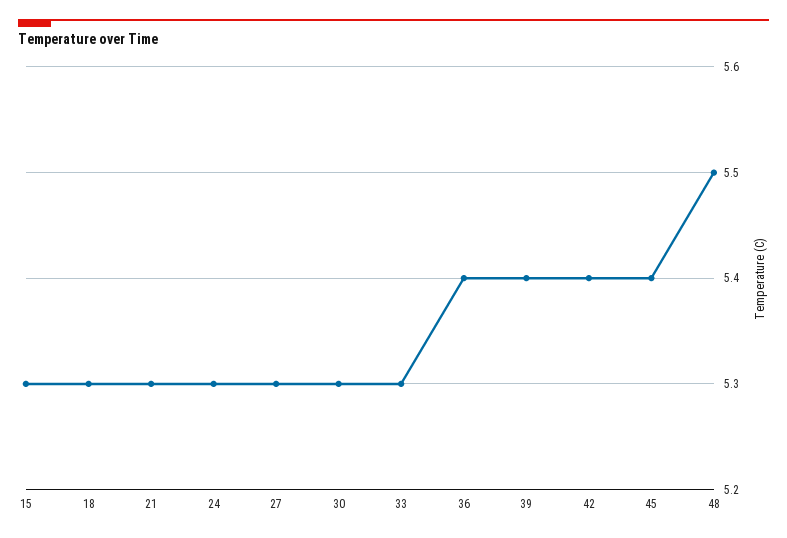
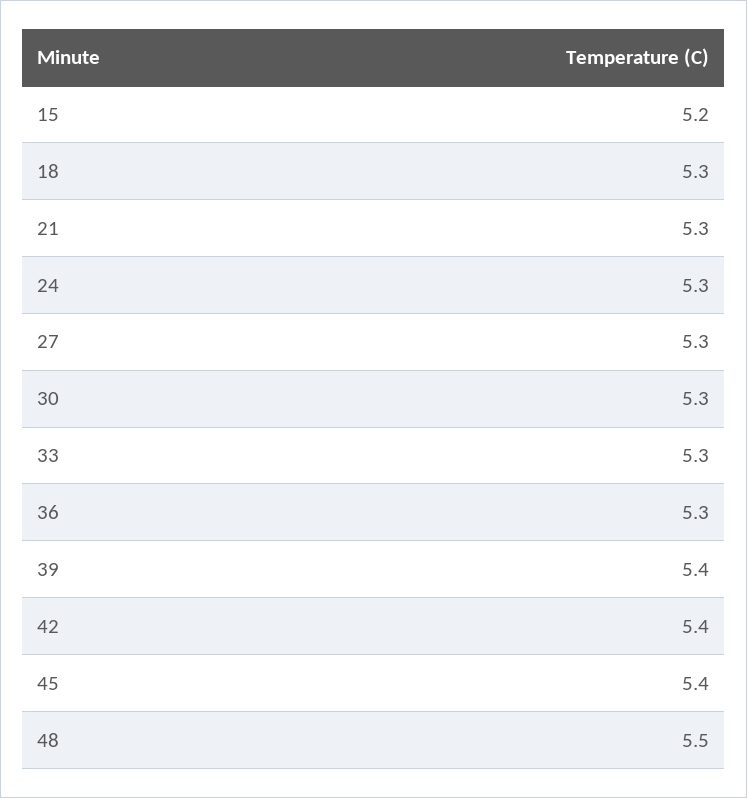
  {
-   "15": 5.3,
+   "15": 5.2,
    "18": 5.3,
    "21": 5.3,
    "24": 5.3,
    "27": 5.3,
    "30": 5.3,
    "33": 5.3,
-   "36": 5.4,
+   "36": 5.3,
    "39": 5.4,
    "42": 5.4,
    "45": 5.4,
    "48": 5.5
  }

